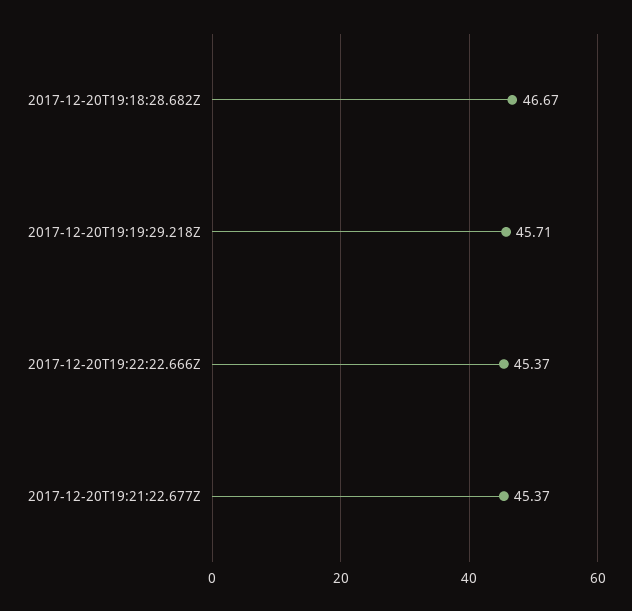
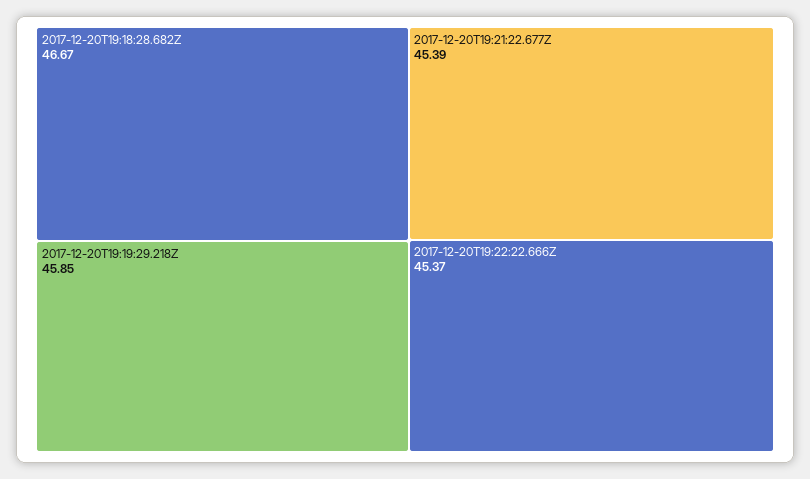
  {
    "2017-12-20T19:18:28.682Z": 46.67,
-   "2017-12-20T19:19:29.218Z": 45.71,
+   "2017-12-20T19:19:29.218Z": 45.85,
    "2017-12-20T19:22:22.666Z": 45.37,
-   "2017-12-20T19:21:22.677Z": 45.37
+   "2017-12-20T19:21:22.677Z": 45.39
  }

